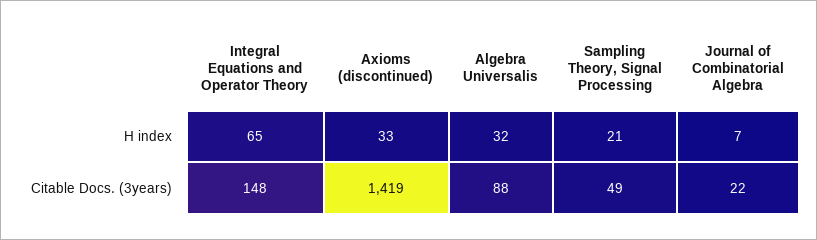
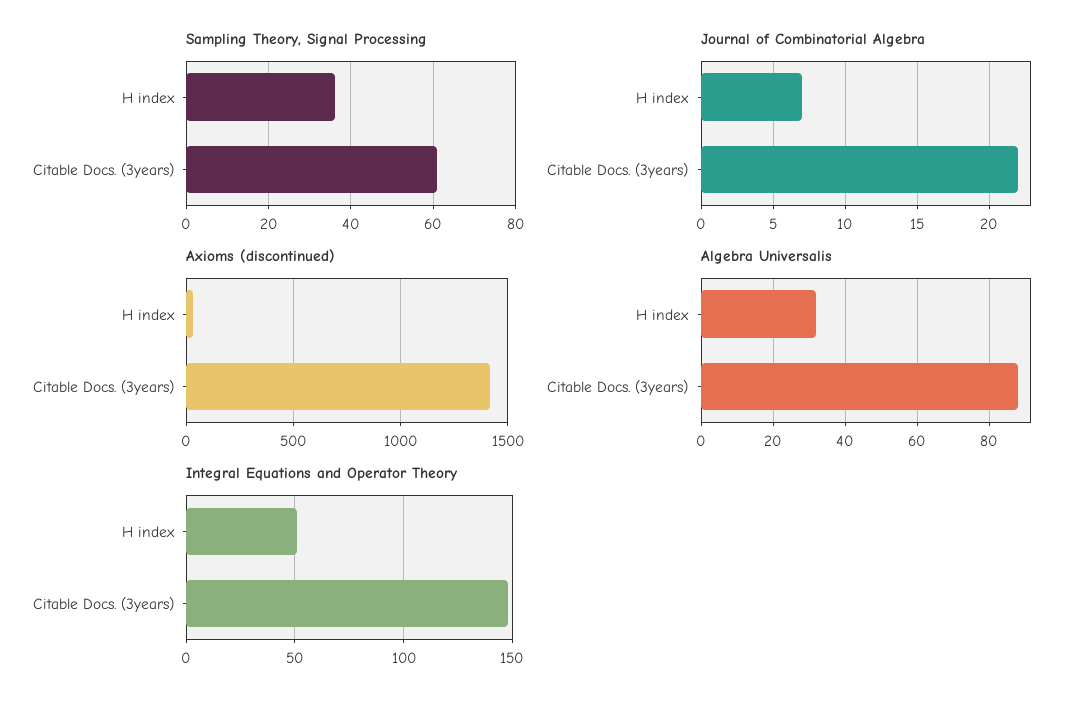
  {
    "Integral Equations and Operator Theory": {
-     "H index": 65,
+     "H index": 50,
      "Citable Docs. (3years)": 148
    },
    "Axioms (discontinued)": {
      "H index": 33,
      "Citable Docs. (3years)": 1419
    },
    "Algebra Universalis": {
      "H index": 32,
      "Citable Docs. (3years)": 88
    },
    "Sampling Theory, Signal Processing": {
-     "H index": 21,
+     "H index": 35,
-     "Citable Docs. (3years)": 49
+     "Citable Docs. (3years)": 60
    },
    "Journal of Combinatorial Algebra": {
      "H index": 7,
      "Citable Docs. (3years)": 22
    }
  }

